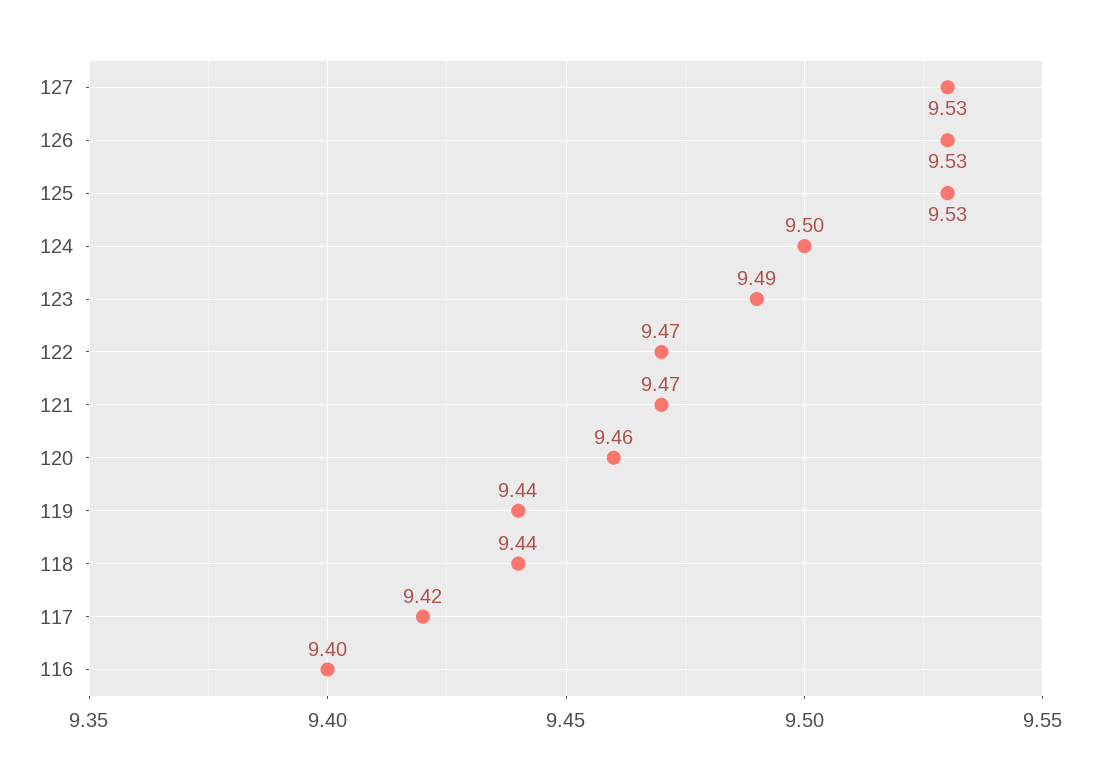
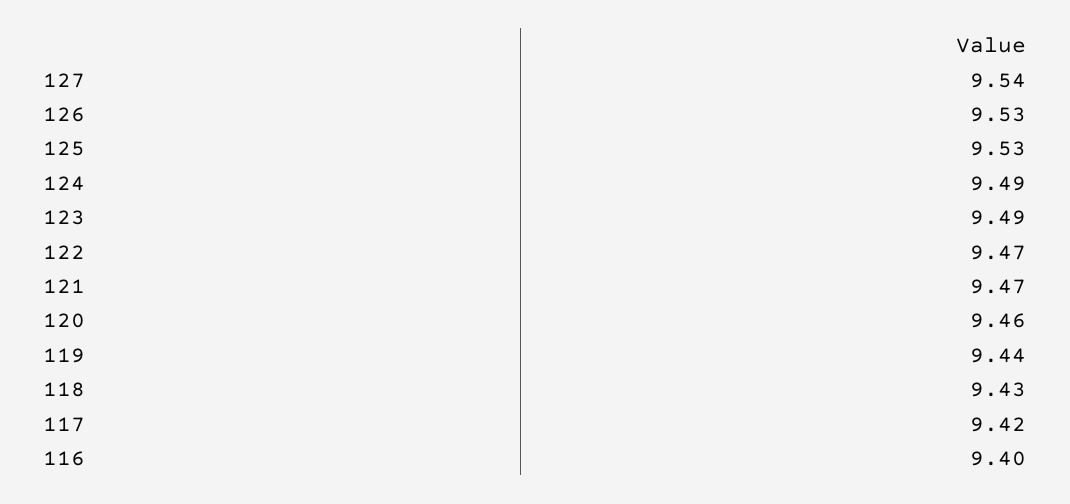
  {
-   "127": 9.53,
+   "127": 9.54,
    "126": 9.53,
    "125": 9.53,
-   "124": 9.5,
+   "124": 9.49,
    "123": 9.49,
    "122": 9.47,
    "121": 9.47,
    "120": 9.46,
    "119": 9.44,
-   "118": 9.44,
+   "118": 9.43,
    "117": 9.42,
    "116": 9.4
  }

